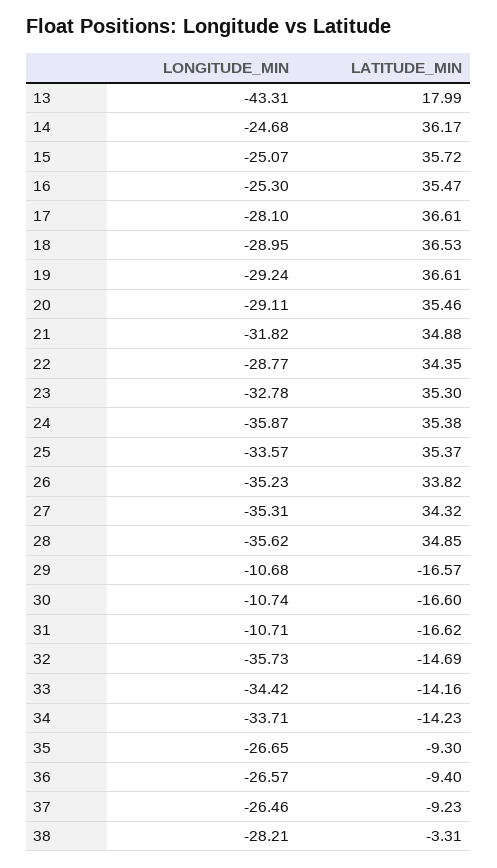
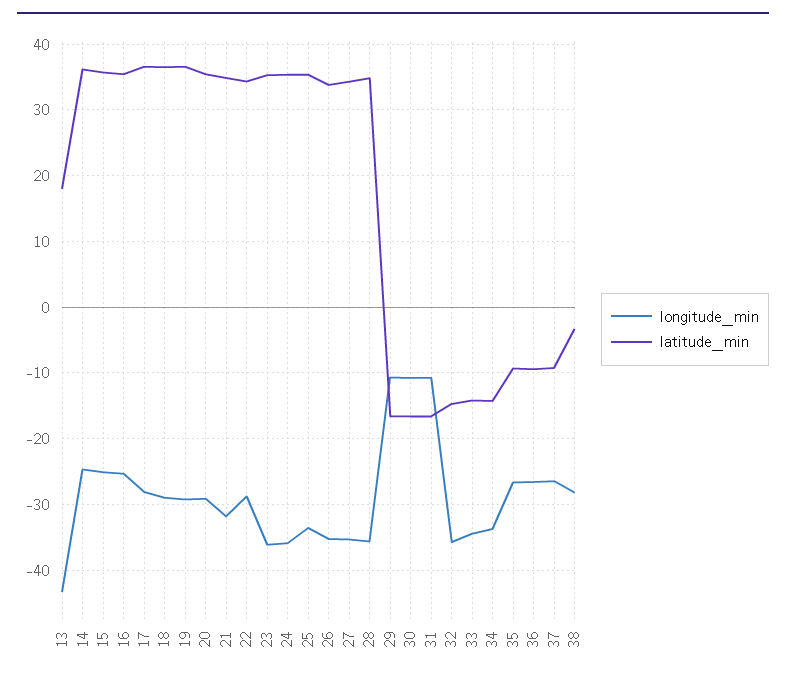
  {
    "LONGITUDE_MIN": {
      "13": -43.31,
      "14": -24.68,
      "15": -25.07,
      "16": -25.3,
      "17": -28.1,
      "18": -28.95,
      "19": -29.24,
      "20": -29.11,
      "21": -31.82,
      "22": -28.77,
-     "23": -32.78,
+     "23": -36,
      "24": -35.87,
      "25": -33.57,
      "26": -35.23,
      "27": -35.31,
      "28": -35.62,
      "29": -10.68,
      "30": -10.74,
      "31": -10.71,
      "32": -35.73,
      "33": -34.42,
      "34": -33.71,
      "35": -26.65,
      "36": -26.57,
      "37": -26.46,
      "38": -28.21
    },
    "LATITUDE_MIN": {
      "13": 17.99,
      "14": 36.17,
      "15": 35.72,
      "16": 35.47,
      "17": 36.61,
      "18": 36.53,
      "19": 36.61,
      "20": 35.46,
      "21": 34.88,
      "22": 34.35,
      "23": 35.3,
      "24": 35.38,
      "25": 35.37,
      "26": 33.82,
      "27": 34.32,
      "28": 34.85,
      "29": -16.57,
      "30": -16.6,
      "31": -16.62,
      "32": -14.69,
      "33": -14.16,
      "34": -14.23,
      "35": -9.3,
      "36": -9.4,
      "37": -9.23,
      "38": -3.31
    }
  }

